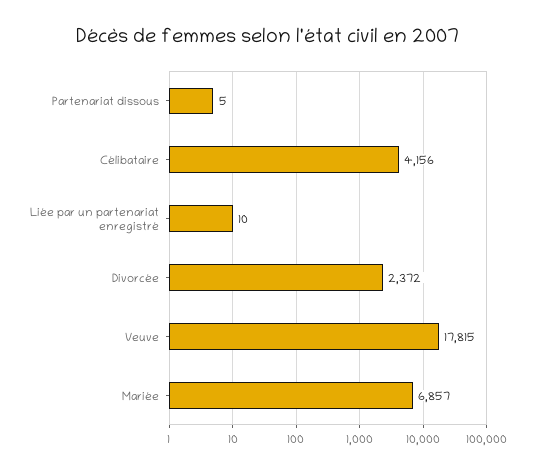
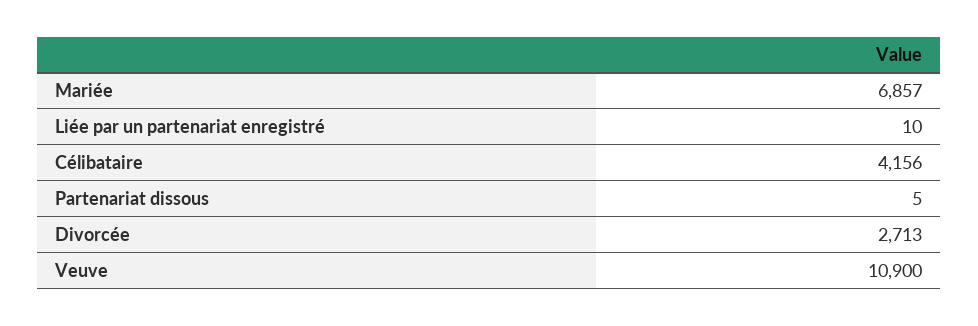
  {
    "Partenariat dissous": 5,
    "Célibataire": 4156,
    "Liée par un partenariat enregistré": 10,
-   "Divorcée": 2372,
+   "Divorcée": 2713,
-   "Veuve": 17815,
+   "Veuve": 10900,
    "Mariée": 6857
  }

